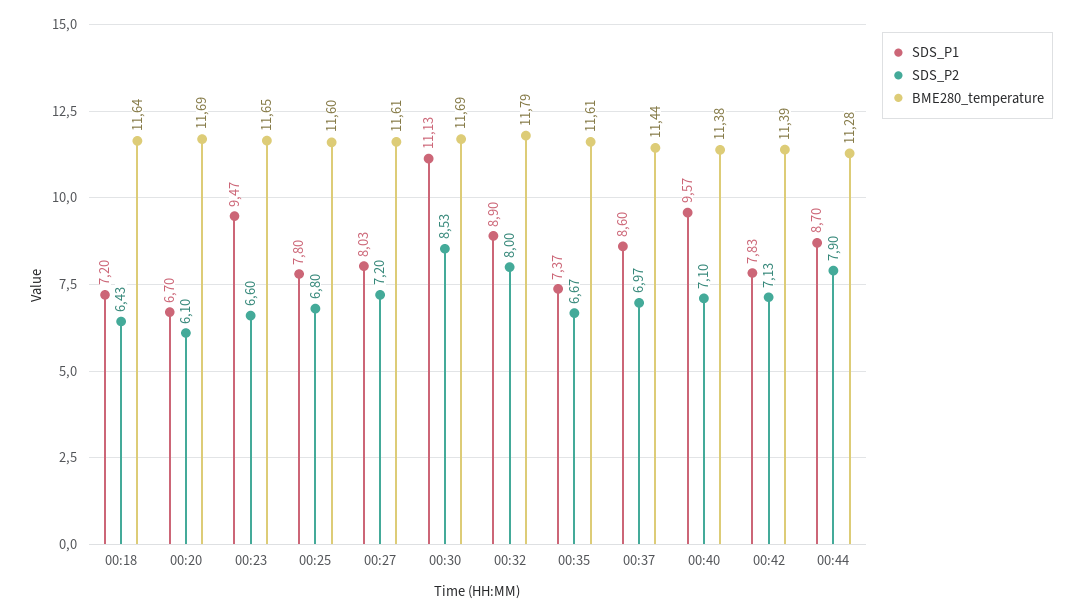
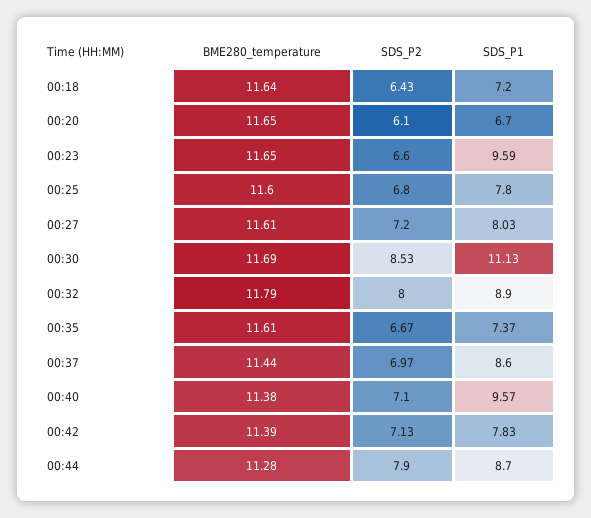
  {
    "SDS_P1": {
      "00:18": 7.2,
      "00:20": 6.7,
-     "00:23": 9.47,
+     "00:23": 9.59,
      "00:25": 7.8,
      "00:27": 8.03,
      "00:30": 11.13,
      "00:32": 8.9,
      "00:35": 7.37,
      "00:37": 8.6,
      "00:40": 9.57,
      "00:42": 7.83,
      "00:44": 8.7
    },
    "SDS_P2": {
      "00:18": 6.43,
      "00:20": 6.1,
      "00:23": 6.6,
      "00:25": 6.8,
      "00:27": 7.2,
      "00:30": 8.53,
      "00:32": 8,
      "00:35": 6.67,
      "00:37": 6.97,
      "00:40": 7.1,
      "00:42": 7.13,
      "00:44": 7.9
    },
    "BME280_temperature": {
      "00:18": 11.64,
-     "00:20": 11.69,
+     "00:20": 11.65,
      "00:23": 11.65,
      "00:25": 11.6,
      "00:27": 11.61,
      "00:30": 11.69,
      "00:32": 11.79,
      "00:35": 11.61,
      "00:37": 11.44,
      "00:40": 11.38,
      "00:42": 11.39,
      "00:44": 11.28
    }
  }

